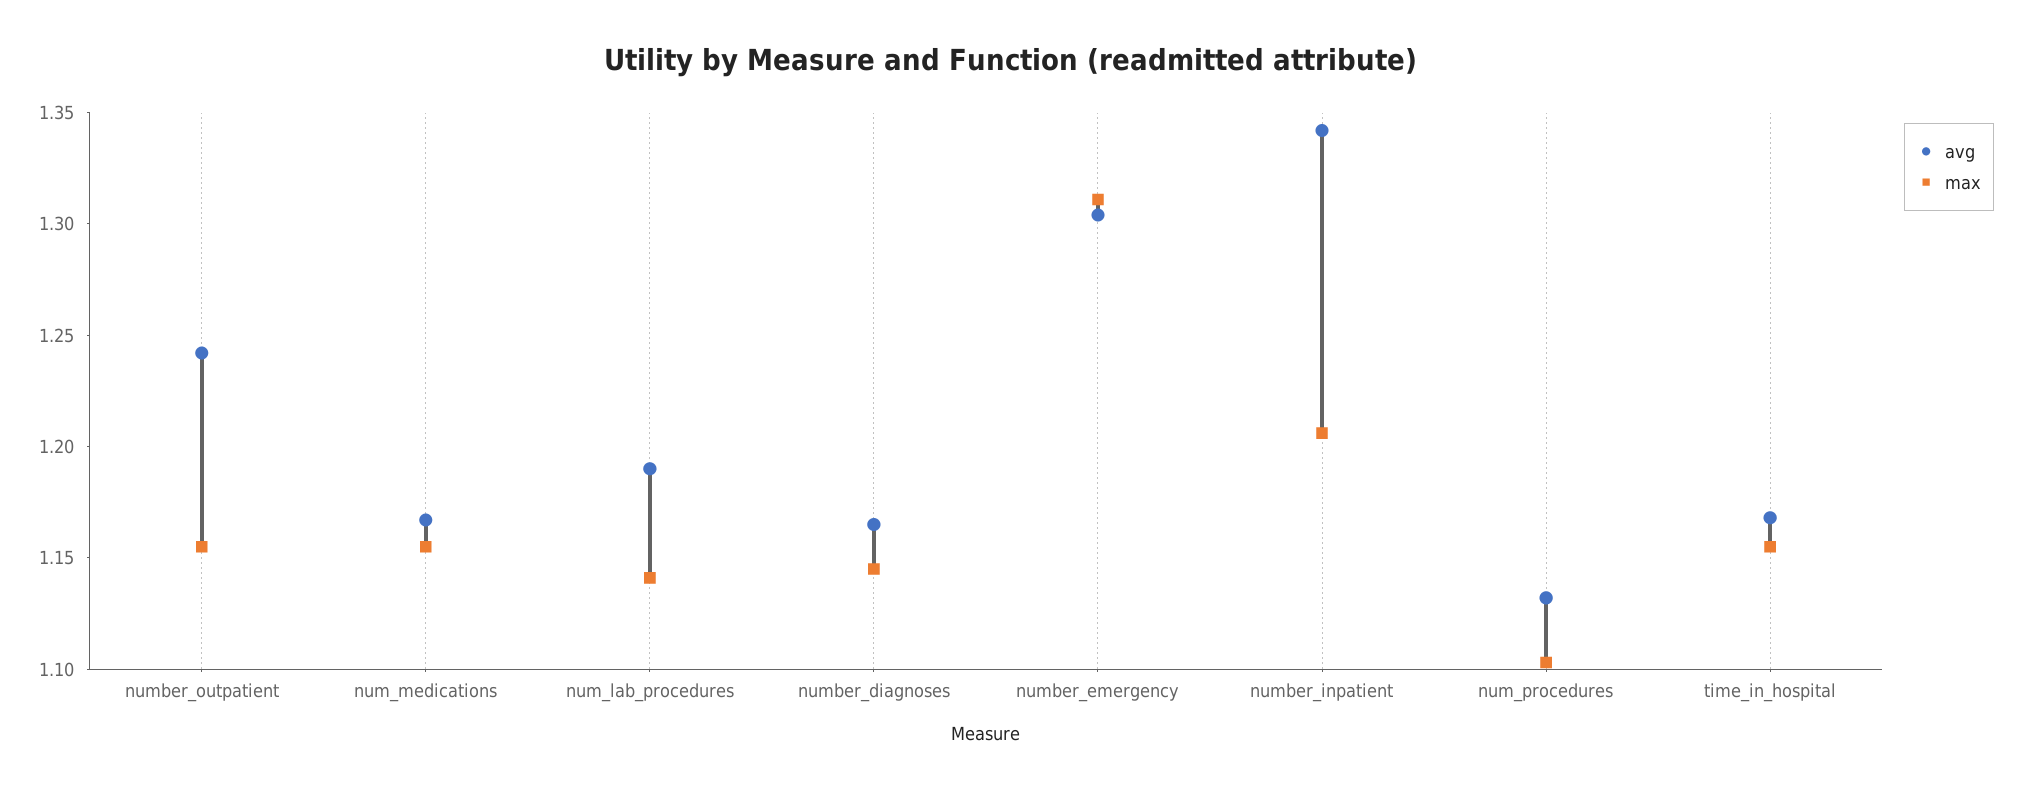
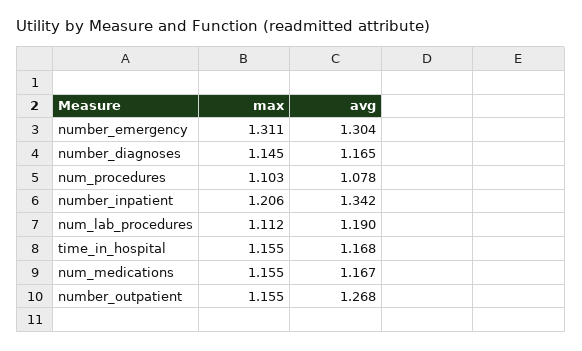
  {
    "avg": {
-     "number_outpatient": 1.24,
+     "number_outpatient": 1.268,
      "num_medications": 1.167,
      "num_lab_procedures": 1.19,
      "number_diagnoses": 1.165,
      "number_emergency": 1.304,
      "number_inpatient": 1.342,
-     "num_procedures": 1.13,
+     "num_procedures": 1.078,
      "time_in_hospital": 1.168
    },
    "max": {
      "number_outpatient": 1.155,
      "num_medications": 1.155,
-     "num_lab_procedures": 1.14,
+     "num_lab_procedures": 1.112,
      "number_diagnoses": 1.145,
      "number_emergency": 1.311,
      "number_inpatient": 1.206,
      "num_procedures": 1.103,
      "time_in_hospital": 1.155
    }
  }

